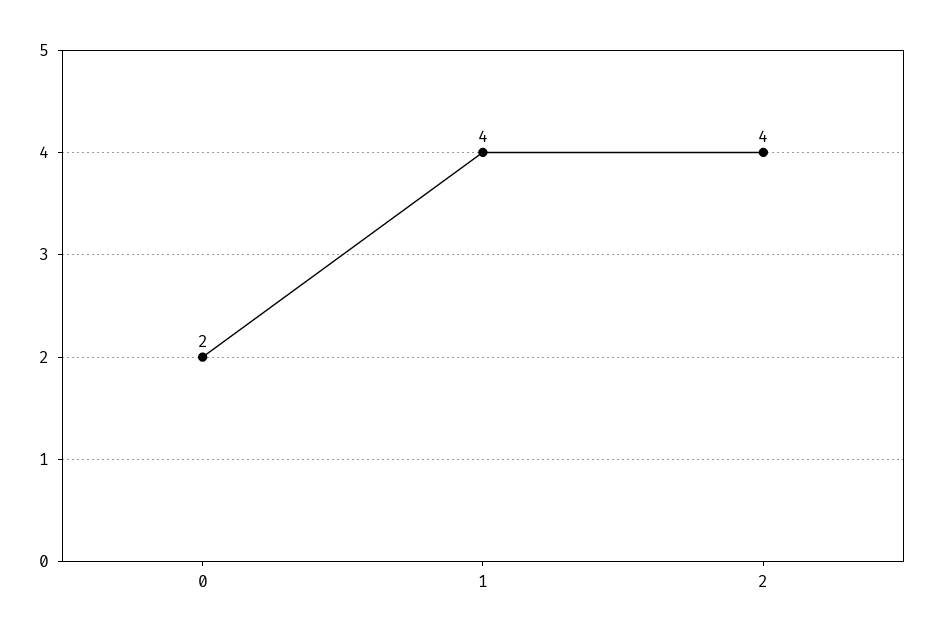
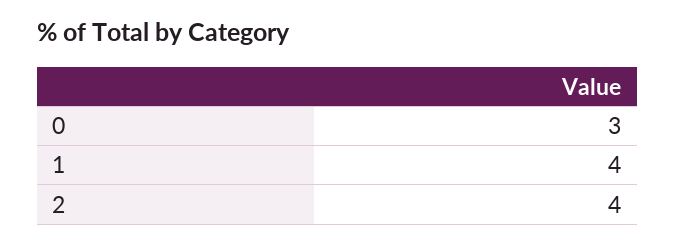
  {
-   "0": 2,
+   "0": 3,
    "1": 4,
    "2": 4
  }

